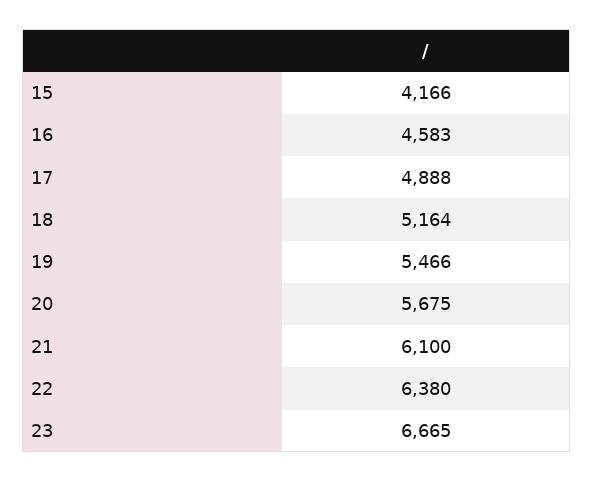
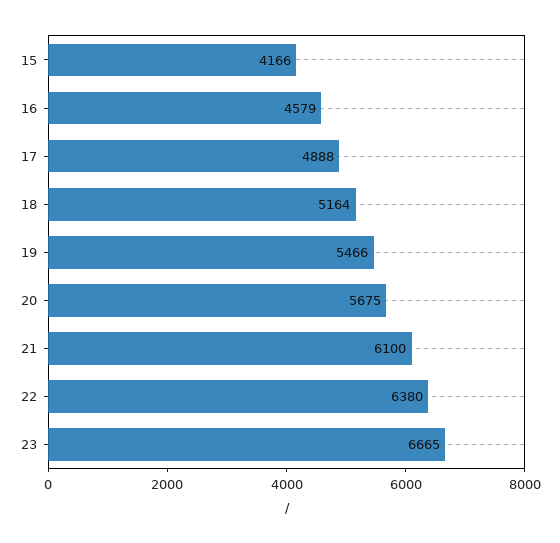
  {
    "15": 4166,
-   "16": 4583,
+   "16": 4579,
    "17": 4888,
    "18": 5164,
    "19": 5466,
    "20": 5675,
    "21": 6100,
    "22": 6380,
    "23": 6665
  }

